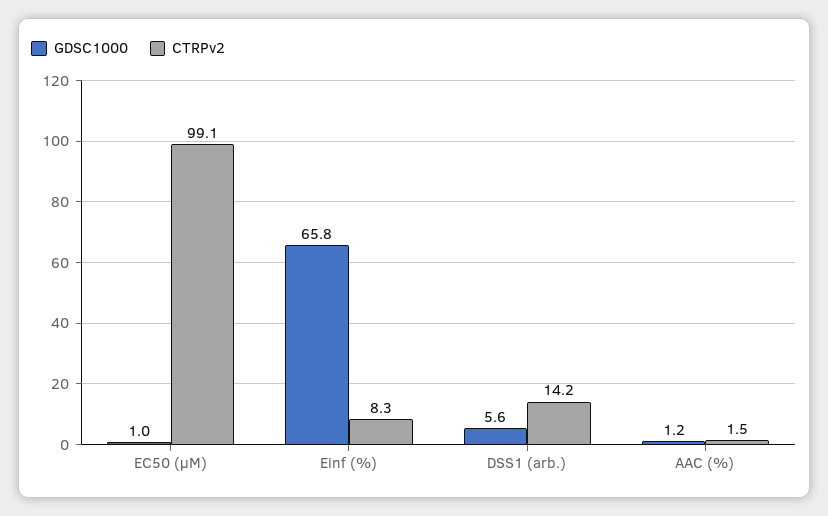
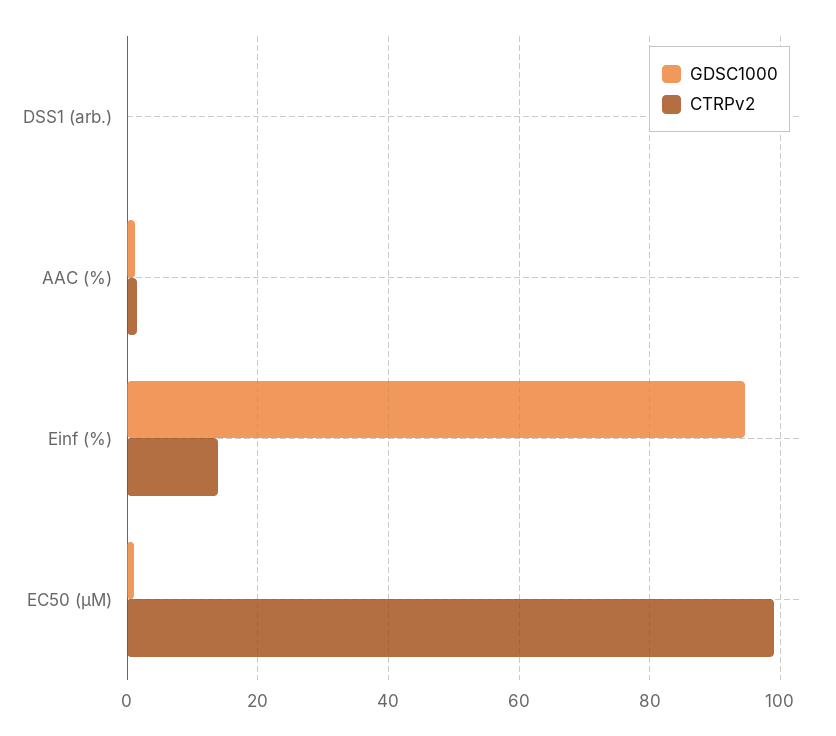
  {
    "GDSC1000": {
      "EC50 (µM)": 1,
-     "Einf (%)": 65.8,
+     "Einf (%)": 94,
-     "DSS1 (arb.)": 5.6,
+     "DSS1 (arb.)": 0,
      "AAC (%)": 1.2
    },
    "CTRPv2": {
      "EC50 (µM)": 99.1,
-     "Einf (%)": 8.3,
+     "Einf (%)": 14,
-     "DSS1 (arb.)": 14.2,
+     "DSS1 (arb.)": 0,
      "AAC (%)": 1.5
    }
  }

